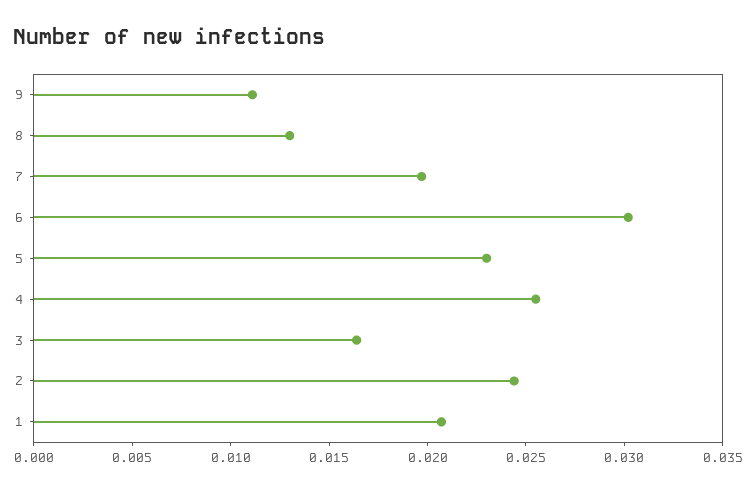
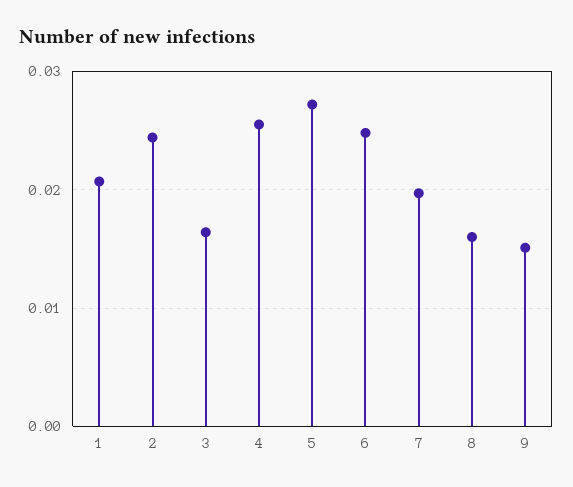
  {
-   "9": 0.011,
+   "9": 0.015,
-   "8": 0.013,
+   "8": 0.016,
    "7": 0.02,
-   "6": 0.03,
+   "6": 0.025,
-   "5": 0.023,
+   "5": 0.027,
    "4": 0.026,
    "3": 0.016,
    "2": 0.024,
    "1": 0.021
  }

